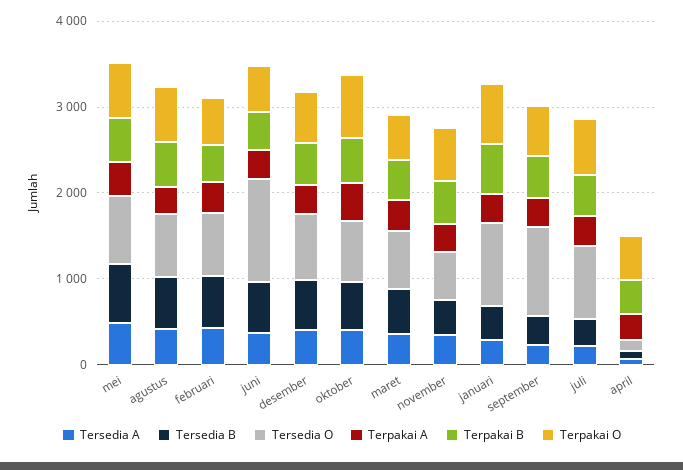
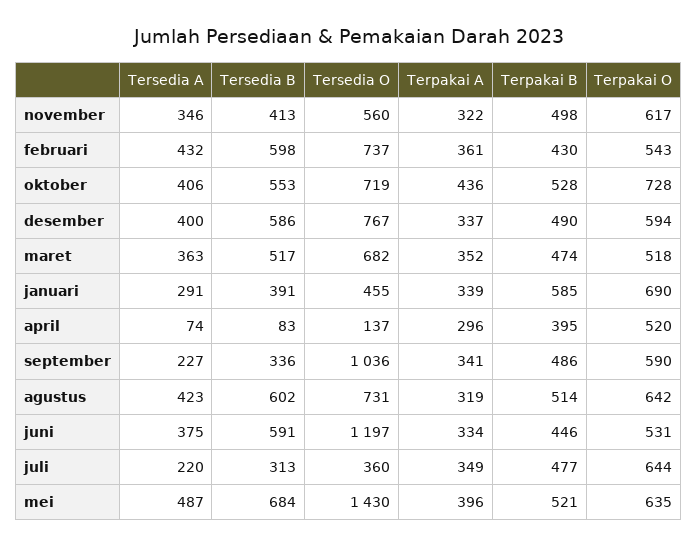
  {
    "Tersedia A": {
      "mei": 487,
      "agustus": 423,
      "februari": 432,
      "juni": 375,
      "desember": 400,
      "oktober": 406,
      "maret": 363,
      "november": 346,
      "januari": 291,
      "september": 227,
      "juli": 220,
      "april": 74
    },
    "Tersedia B": {
      "mei": 684,
      "agustus": 602,
      "februari": 598,
      "juni": 591,
      "desember": 586,
      "oktober": 553,
      "maret": 517,
      "november": 413,
      "januari": 391,
      "september": 336,
      "juli": 313,
      "april": 83
    },
    "Tersedia O": {
-     "mei": 800,
+     "mei": 1430,
      "agustus": 731,
      "februari": 737,
      "juni": 1197,
      "desember": 767,
      "oktober": 719,
      "maret": 682,
      "november": 560,
-     "januari": 1000,
+     "januari": 455,
      "september": 1036,
-     "juli": 800,
+     "juli": 360,
      "april": 137
    },
    "Terpakai A": {
      "mei": 396,
      "agustus": 319,
      "februari": 361,
      "juni": 334,
      "desember": 337,
      "oktober": 436,
      "maret": 352,
      "november": 322,
      "januari": 339,
      "september": 341,
      "juli": 349,
      "april": 296
    },
    "Terpakai B": {
      "mei": 521,
      "agustus": 514,
      "februari": 430,
      "juni": 446,
      "desember": 490,
      "oktober": 528,
      "maret": 474,
      "november": 498,
      "januari": 585,
      "september": 486,
      "juli": 477,
      "april": 395
    },
    "Terpakai O": {
      "mei": 635,
      "agustus": 642,
      "februari": 543,
      "juni": 531,
      "desember": 594,
      "oktober": 728,
      "maret": 518,
      "november": 617,
      "januari": 690,
      "september": 590,
      "juli": 644,
      "april": 520
    }
  }

